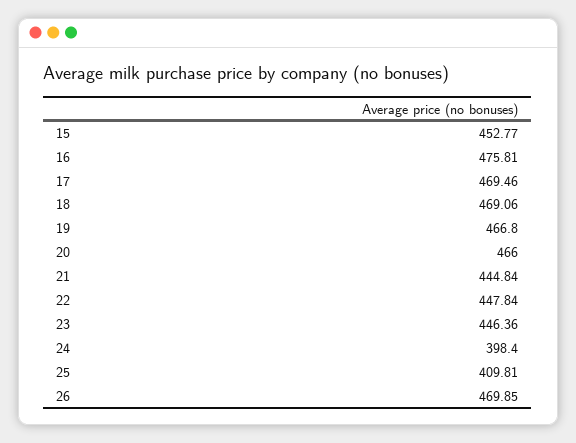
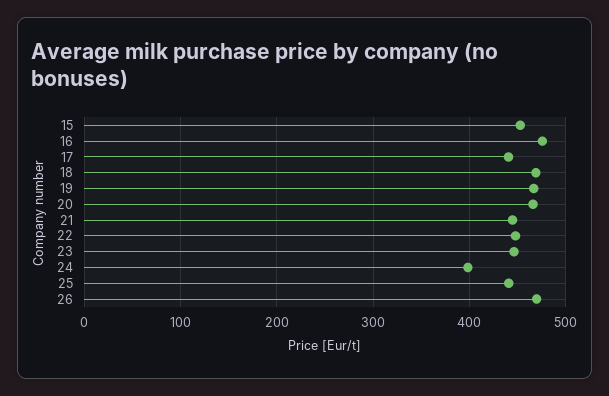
  {
    "15": 452.77,
    "16": 475.81,
-   "17": 469.46,
+   "17": 440,
    "18": 469.06,
    "19": 466.8,
    "20": 466,
    "21": 444.84,
    "22": 447.84,
    "23": 446.36,
    "24": 398.4,
-   "25": 409.81,
+   "25": 440,
    "26": 469.85
  }

